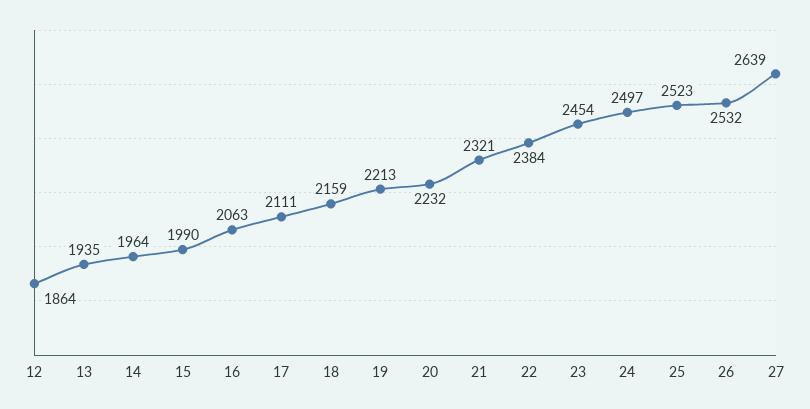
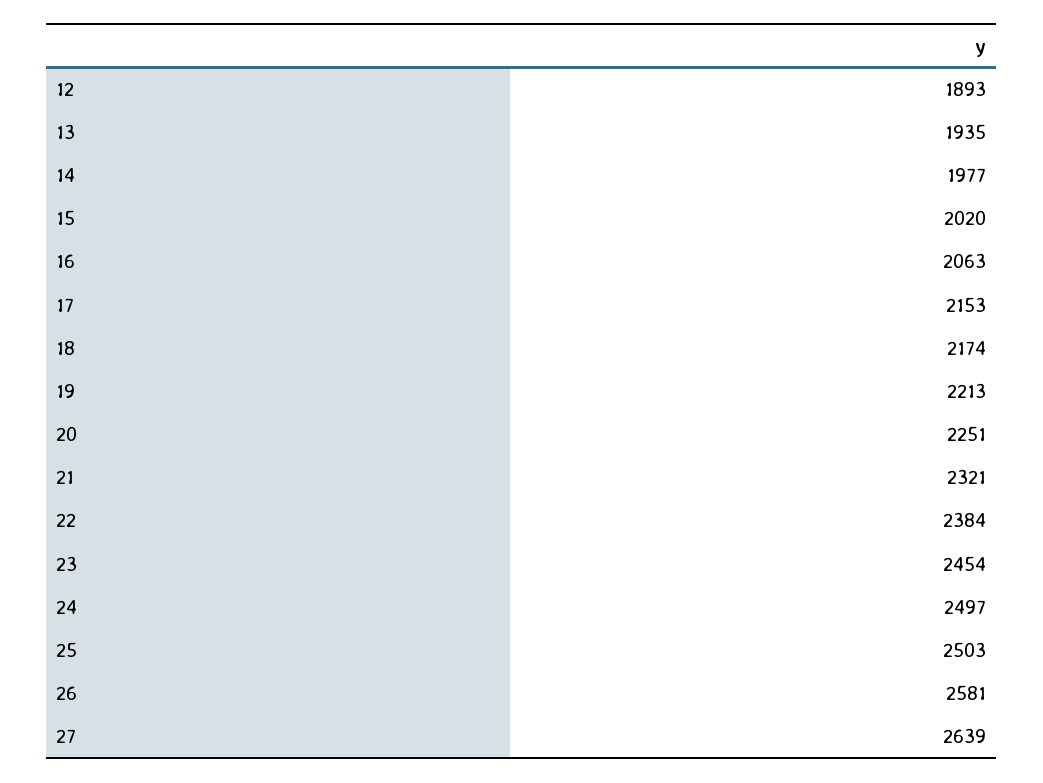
  {
-   "12": 1864,
+   "12": 1893,
    "13": 1935,
-   "14": 1964,
+   "14": 1977,
-   "15": 1990,
+   "15": 2020,
    "16": 2063,
-   "17": 2111,
+   "17": 2153,
-   "18": 2159,
+   "18": 2174,
    "19": 2213,
-   "20": 2232,
+   "20": 2251,
    "21": 2321,
    "22": 2384,
    "23": 2454,
    "24": 2497,
-   "25": 2523,
+   "25": 2503,
-   "26": 2532,
+   "26": 2581,
    "27": 2639
  }

